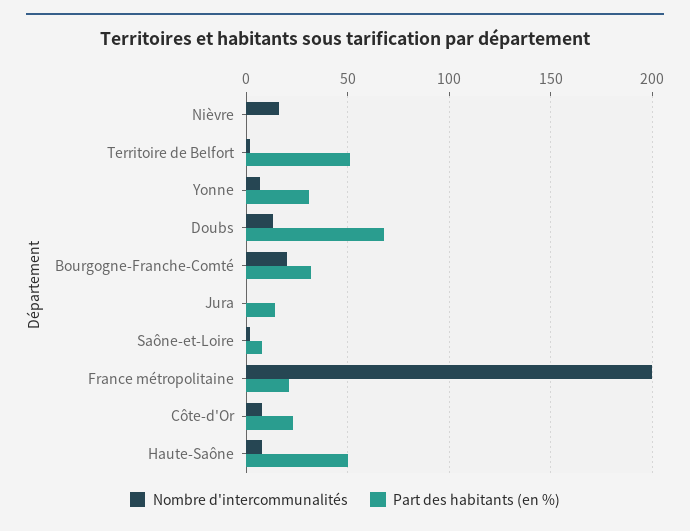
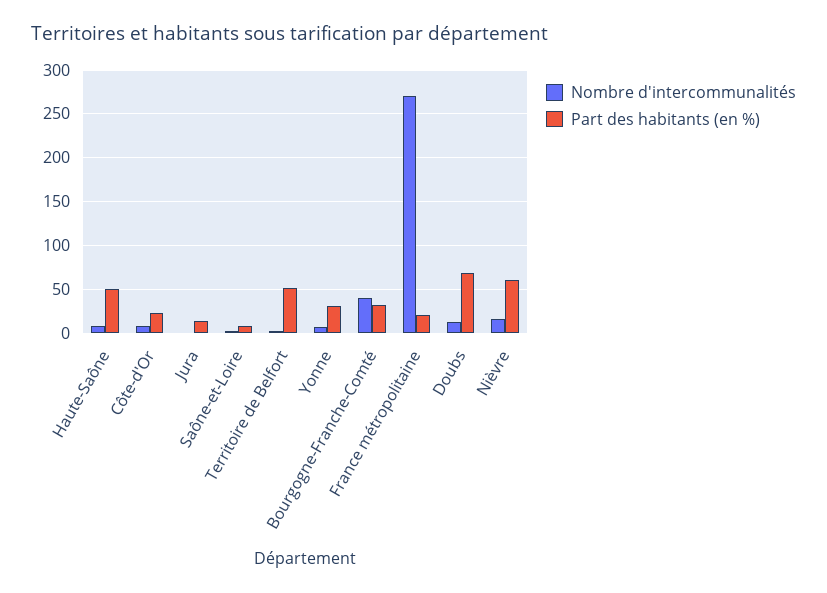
  {
    "Nombre d'intercommunalités": {
      "Nièvre": 15,
      "Territoire de Belfort": 0,
      "Yonne": 5,
      "Doubs": 15,
-     "Bourgogne-Franche-Comté": 20,
+     "Bourgogne-Franche-Comté": 40,
      "Jura": 0,
      "Saône-et-Loire": 0,
-     "France métropolitaine": 200,
+     "France métropolitaine": 270,
      "Côte-d'Or": 10,
      "Haute-Saône": 10
    },
    "Part des habitants (en %)": {
-     "Nièvre": 0,
+     "Nièvre": 60,
      "Territoire de Belfort": 50,
      "Yonne": 30,
      "Doubs": 70,
      "Bourgogne-Franche-Comté": 30,
      "Jura": 15,
      "Saône-et-Loire": 10,
      "France métropolitaine": 20,
      "Côte-d'Or": 25,
      "Haute-Saône": 50
    }
  }

